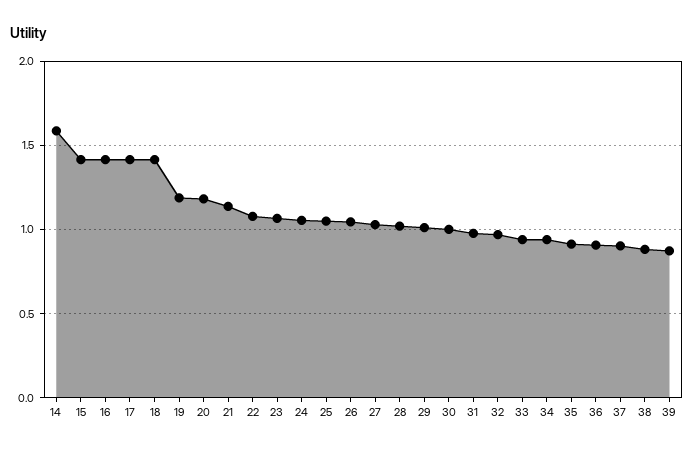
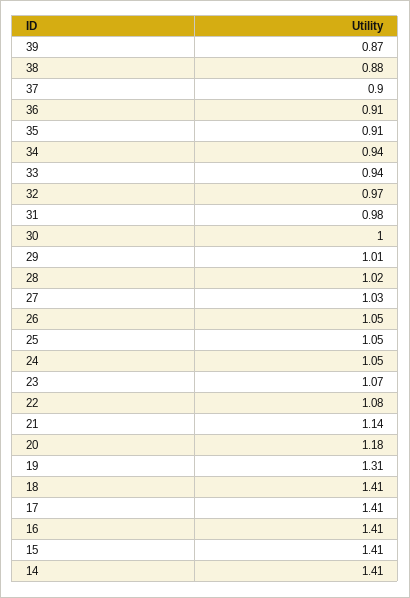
  {
-   "14": 1.6,
+   "14": 1.41,
    "15": 1.41,
    "16": 1.41,
    "17": 1.41,
    "18": 1.41,
-   "19": 1.2,
+   "19": 1.31,
    "20": 1.18,
    "21": 1.14,
    "22": 1.08,
    "23": 1.07,
    "24": 1.05,
    "25": 1.05,
    "26": 1.05,
    "27": 1.03,
    "28": 1.02,
    "29": 1.01,
    "30": 1,
    "31": 0.98,
    "32": 0.97,
    "33": 0.94,
    "34": 0.94,
    "35": 0.91,
    "36": 0.91,
    "37": 0.9,
    "38": 0.88,
    "39": 0.87
  }

